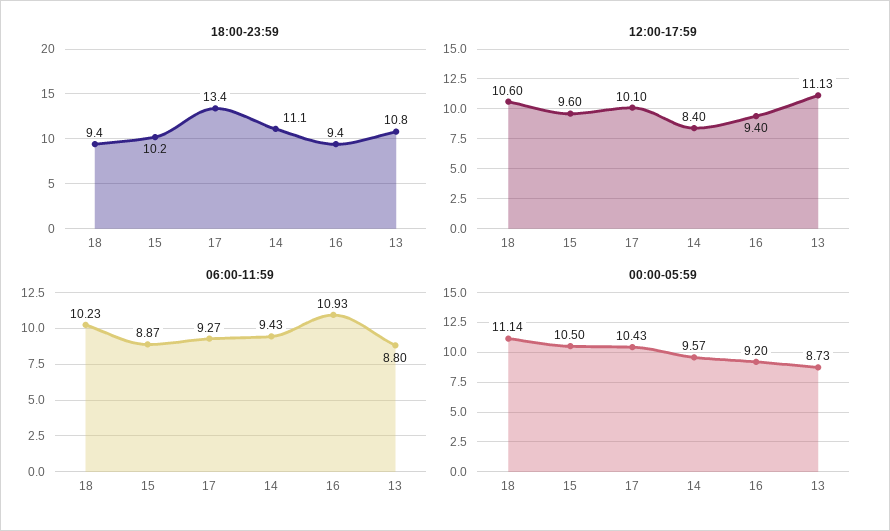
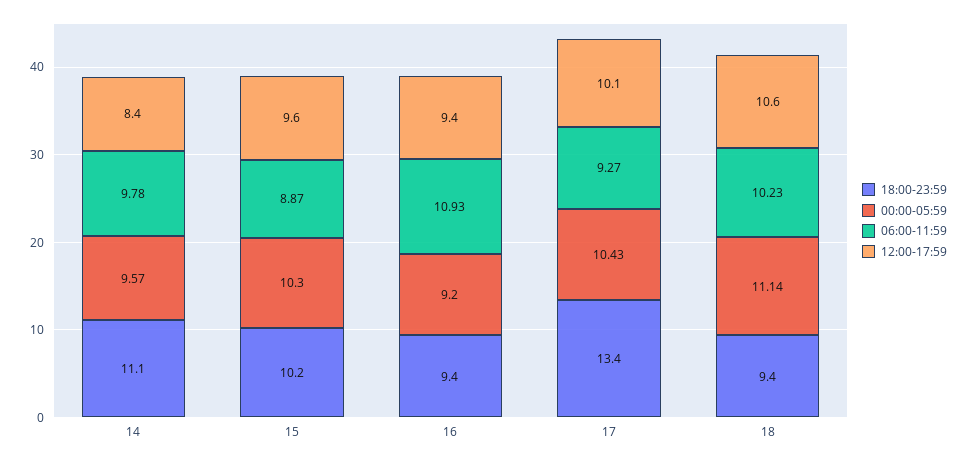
  {
    "18:00-23:59": {
      "18": 9.4,
      "15": 10.2,
      "17": 13.4,
      "14": 11.1,
-     "16": 9.4,
+     "16": 9.4
-     "13": 10.8
    },
    "12:00-17:59": {
      "18": 10.6,
      "15": 9.6,
      "17": 10.1,
      "14": 8.4,
-     "16": 9.4,
+     "16": 9.4
-     "13": 11.13
    },
    "06:00-11:59": {
      "18": 10.23,
      "15": 8.87,
      "17": 9.27,
-     "14": 9.43,
+     "14": 9.78,
-     "16": 10.93,
+     "16": 10.93
-     "13": 8.8
    },
    "00:00-05:59": {
      "18": 11.14,
-     "15": 10.5,
+     "15": 10.3,
      "17": 10.43,
      "14": 9.57,
-     "16": 9.2,
+     "16": 9.2
-     "13": 8.73
    }
  }

